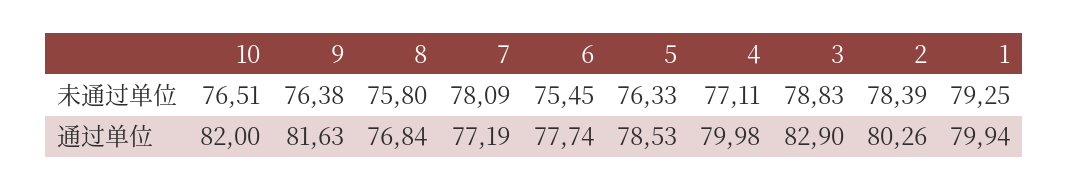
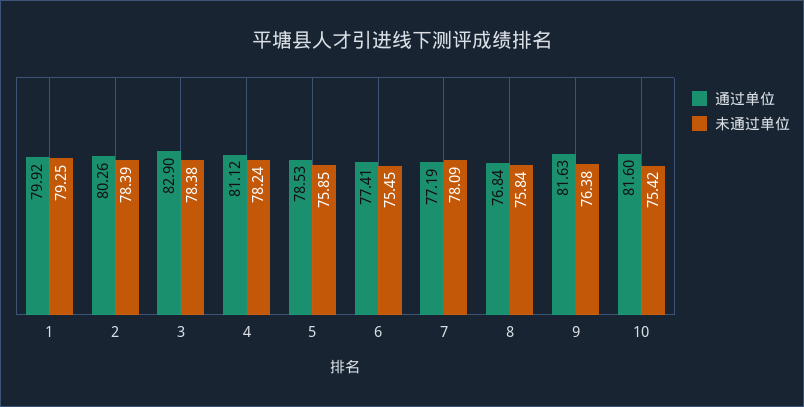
  {
    "未通过单位": {
-     "10": 76.51,
+     "10": 75.42,
      "9": 76.38,
-     "8": 75.8,
+     "8": 75.84,
      "7": 78.09,
      "6": 75.45,
-     "5": 76.33,
+     "5": 75.85,
-     "4": 77.11,
+     "4": 78.24,
-     "3": 78.83,
+     "3": 78.38,
      "2": 78.39,
      "1": 79.25
    },
    "通过单位": {
-     "10": 82,
+     "10": 81.6,
      "9": 81.63,
      "8": 76.84,
      "7": 77.19,
-     "6": 77.74,
+     "6": 77.41,
      "5": 78.53,
-     "4": 79.98,
+     "4": 81.12,
      "3": 82.9,
      "2": 80.26,
-     "1": 79.94
+     "1": 79.92
    }
  }

